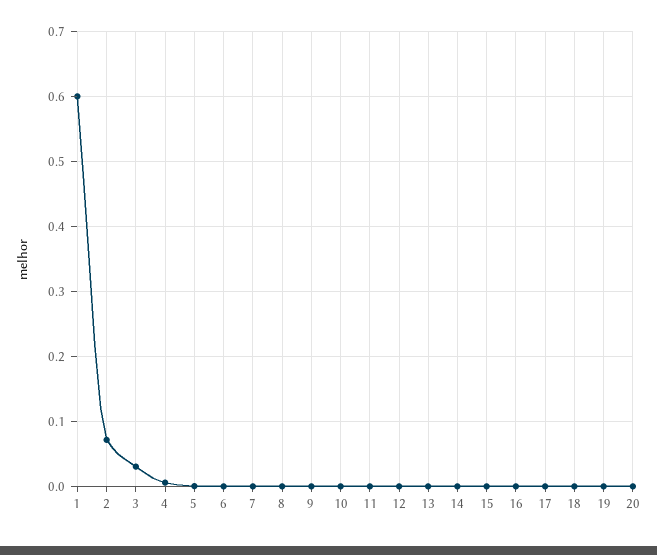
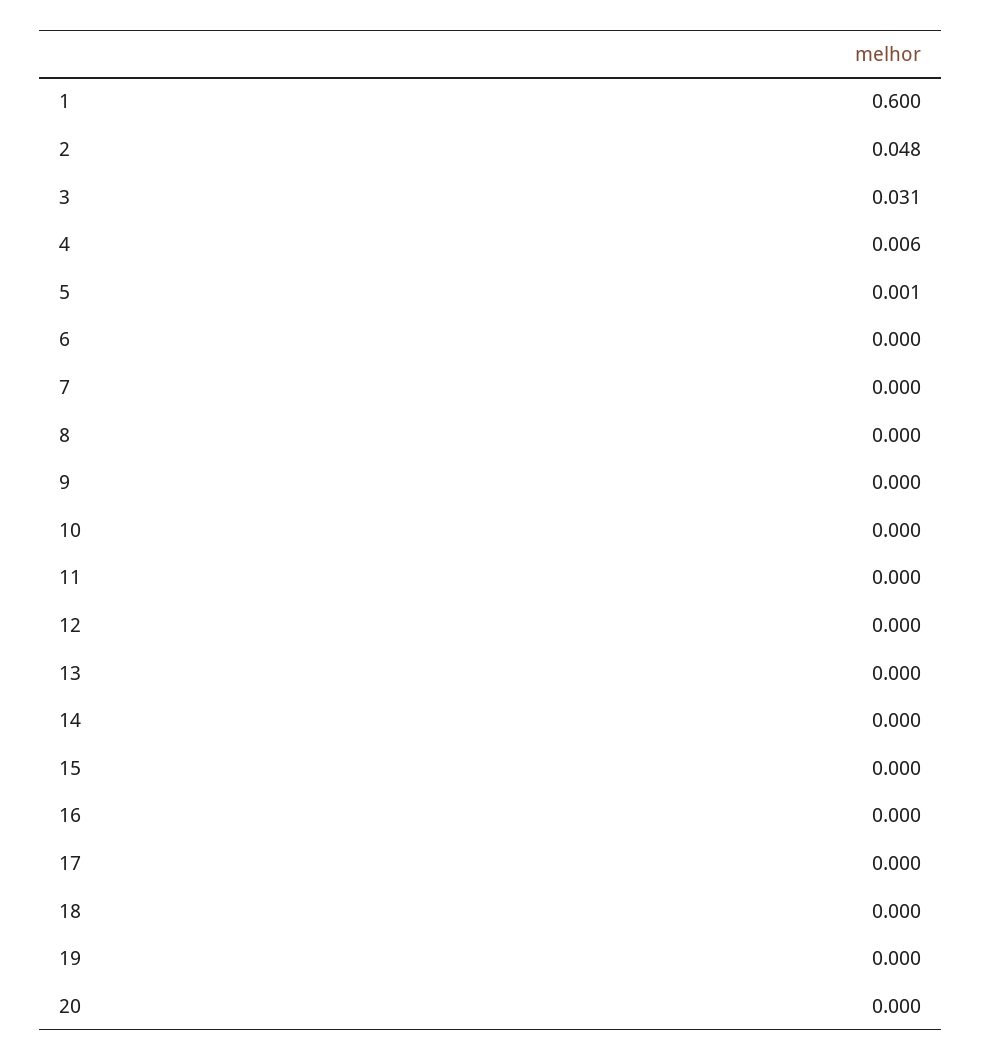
  {
    "1": 0.6,
-   "2": 0.07,
+   "2": 0.048,
    "3": 0.031,
    "4": 0.006,
    "5": 0.001,
    "6": 0,
    "7": 0,
    "8": 0,
    "9": 0,
    "10": 0,
    "11": 0,
    "12": 0,
    "13": 0,
    "14": 0,
    "15": 0,
    "16": 0,
    "17": 0,
    "18": 0,
    "19": 0,
    "20": 0
  }

